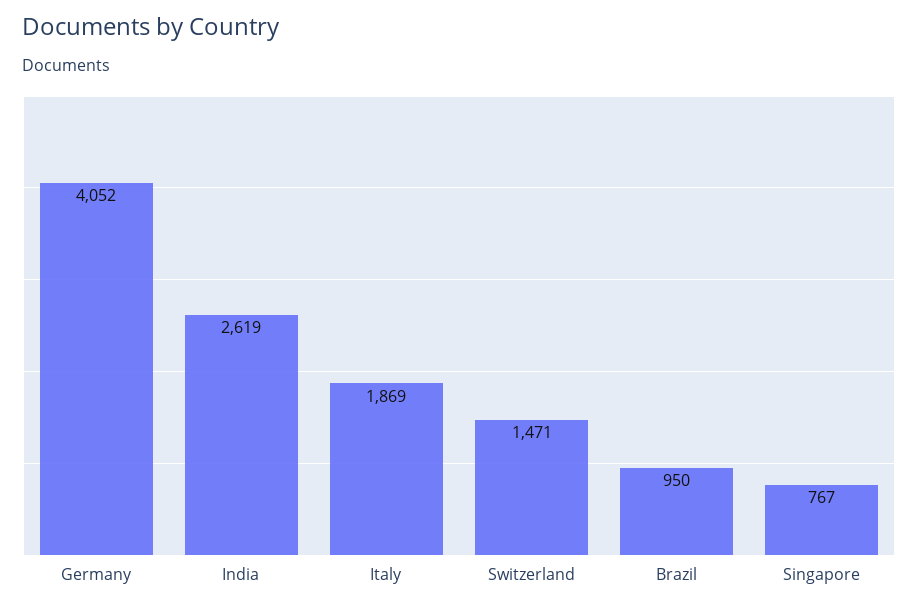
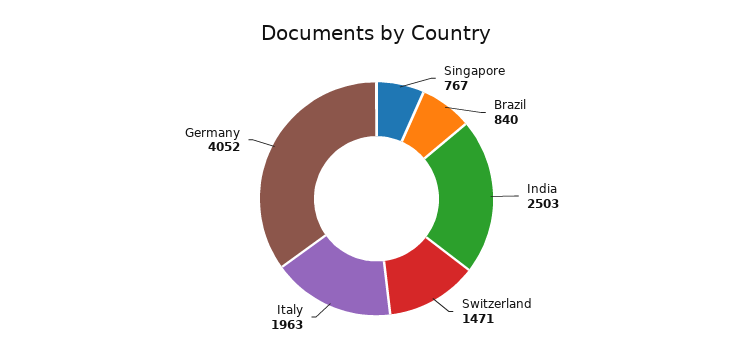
  {
    "Germany": 4052,
-   "India": 2619,
+   "India": 2503,
-   "Italy": 1869,
+   "Italy": 1963,
    "Switzerland": 1471,
-   "Brazil": 950,
+   "Brazil": 840,
    "Singapore": 767
  }

